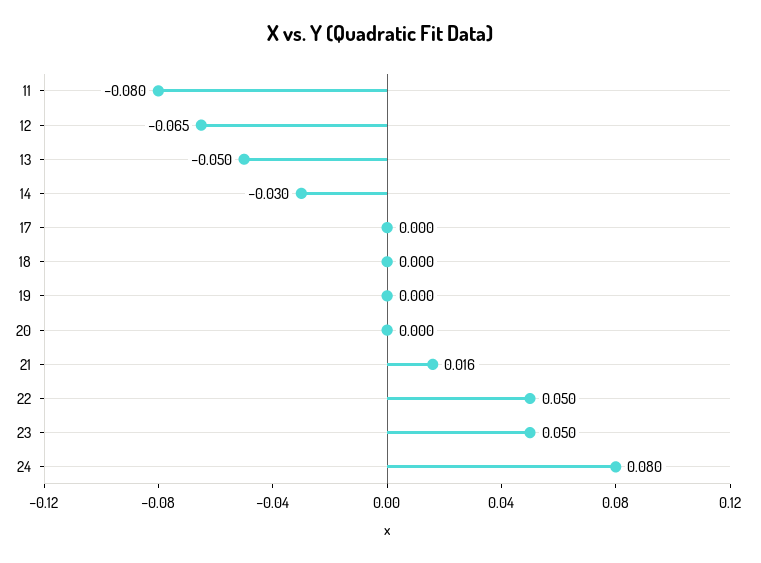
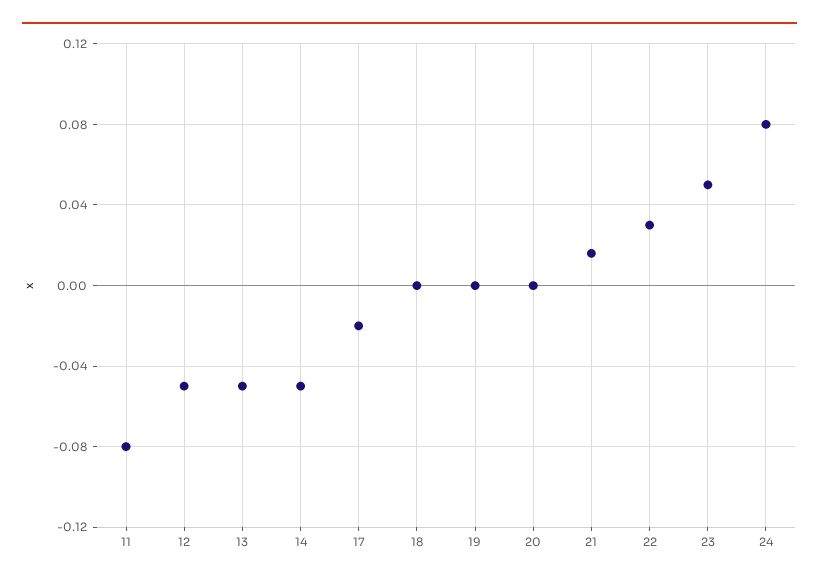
  {
    "11": -0.08,
-   "12": -0.065,
+   "12": -0.05,
    "13": -0.05,
-   "14": -0.03,
+   "14": -0.05,
-   "17": 0,
+   "17": -0.02,
    "18": 0,
    "19": 0,
    "20": 0,
    "21": 0.016,
-   "22": 0.05,
+   "22": 0.03,
    "23": 0.05,
    "24": 0.08
  }

